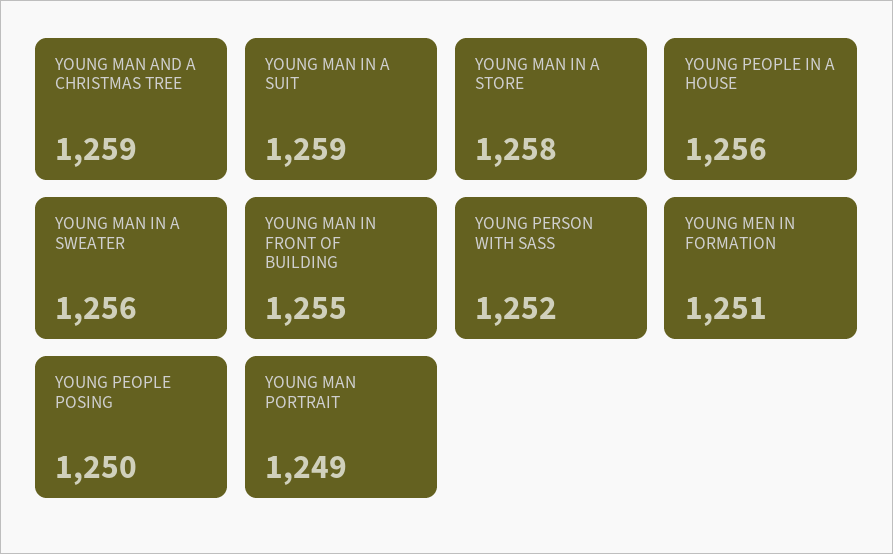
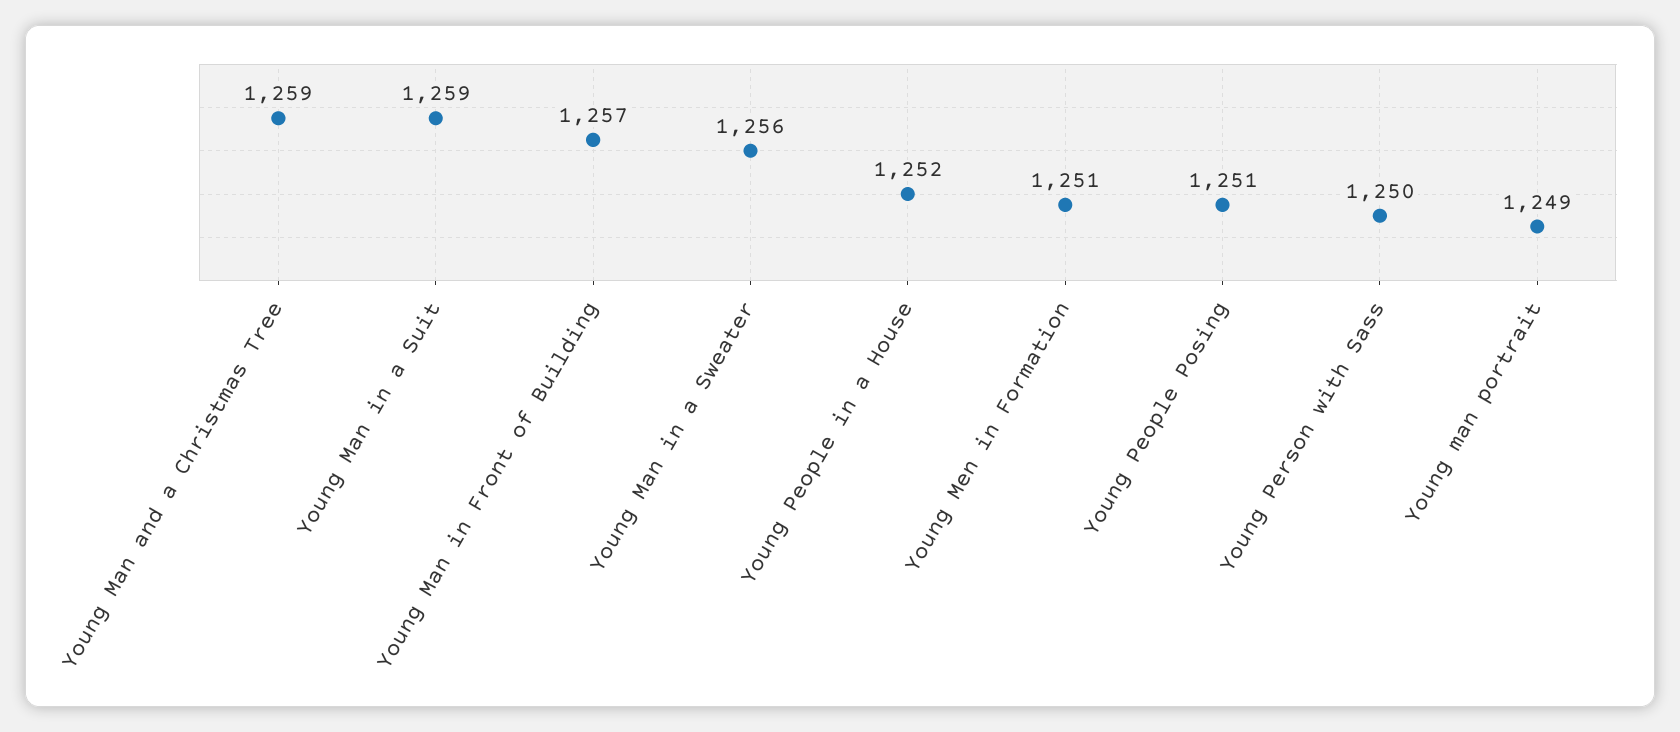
  {
    "YOUNG MAN AND A CHRISTMAS TREE": 1259,
    "YOUNG MAN IN A SUIT": 1259,
-   "YOUNG MAN IN A STORE": 1258,
-   "YOUNG PEOPLE IN A HOUSE": 1256,
+   "YOUNG PEOPLE IN A HOUSE": 1252,
    "YOUNG MAN IN A SWEATER": 1256,
-   "YOUNG MAN IN FRONT OF BUILDING": 1255,
+   "YOUNG MAN IN FRONT OF BUILDING": 1257,
-   "YOUNG PERSON WITH SASS": 1252,
+   "YOUNG PERSON WITH SASS": 1250,
    "YOUNG MEN IN FORMATION": 1251,
-   "YOUNG PEOPLE POSING": 1250,
+   "YOUNG PEOPLE POSING": 1251,
    "YOUNG MAN PORTRAIT": 1249
  }

